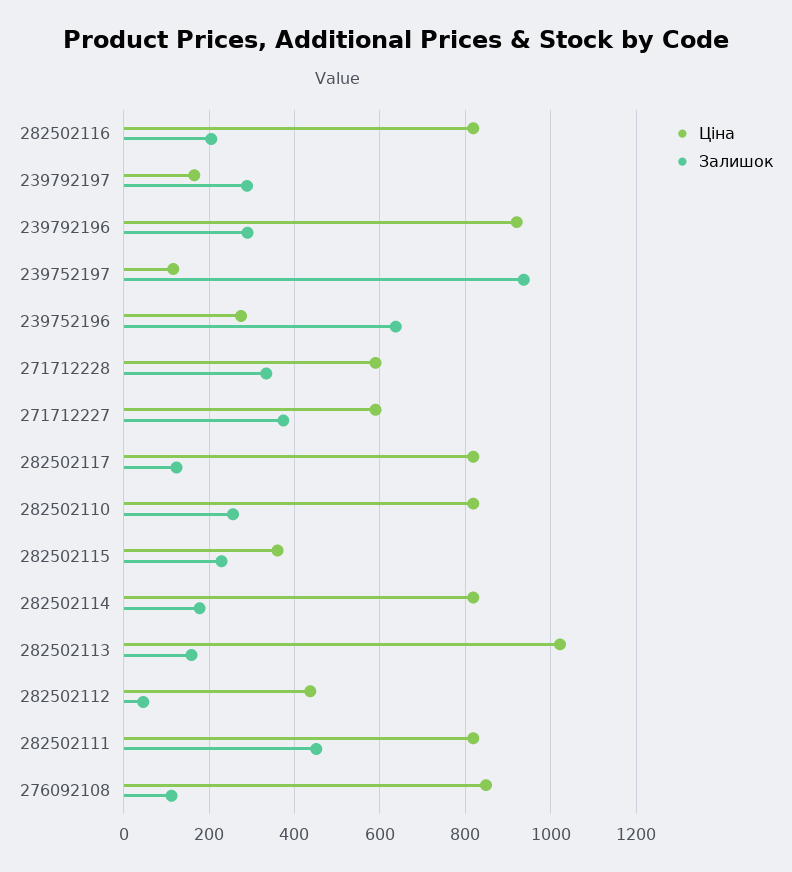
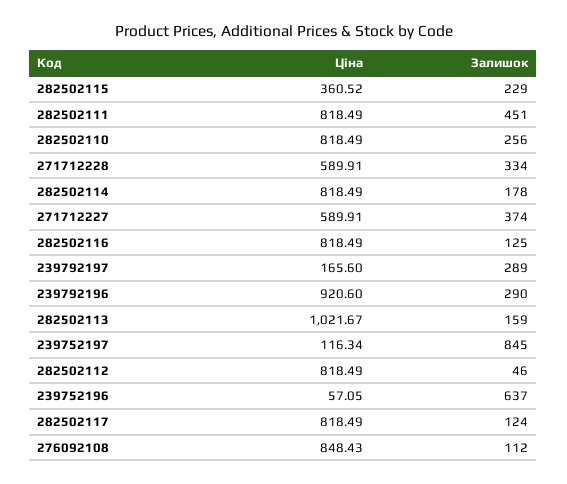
  {
    "Ціна": {
      "282502116": 818.49,
      "239792197": 165.6,
      "239792196": 920.6,
      "239752197": 116.34,
-     "239752196": 280,
+     "239752196": 57.05,
      "271712228": 589.91,
      "271712227": 589.91,
      "282502117": 818.49,
      "282502110": 818.49,
      "282502115": 360.52,
      "282502114": 818.49,
      "282502113": 1021.67,
-     "282502112": 440,
+     "282502112": 818.49,
      "282502111": 818.49,
      "276092108": 848.43
    },
    "Залишок": {
-     "282502116": 200,
+     "282502116": 125,
      "239792197": 289,
      "239792196": 290,
-     "239752197": 940,
+     "239752197": 845,
      "239752196": 637,
      "271712228": 334,
      "271712227": 374,
      "282502117": 124,
      "282502110": 256,
      "282502115": 229,
      "282502114": 178,
      "282502113": 159,
      "282502112": 46,
      "282502111": 451,
      "276092108": 112
    }
  }

